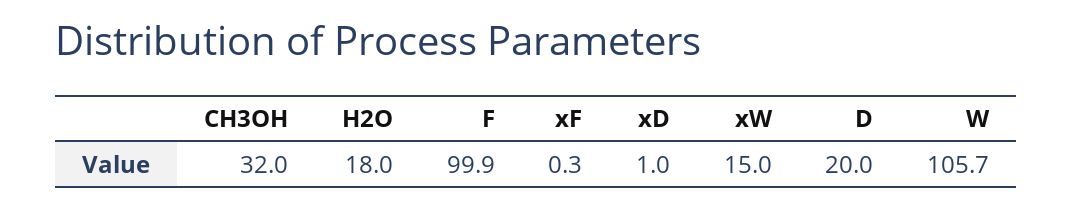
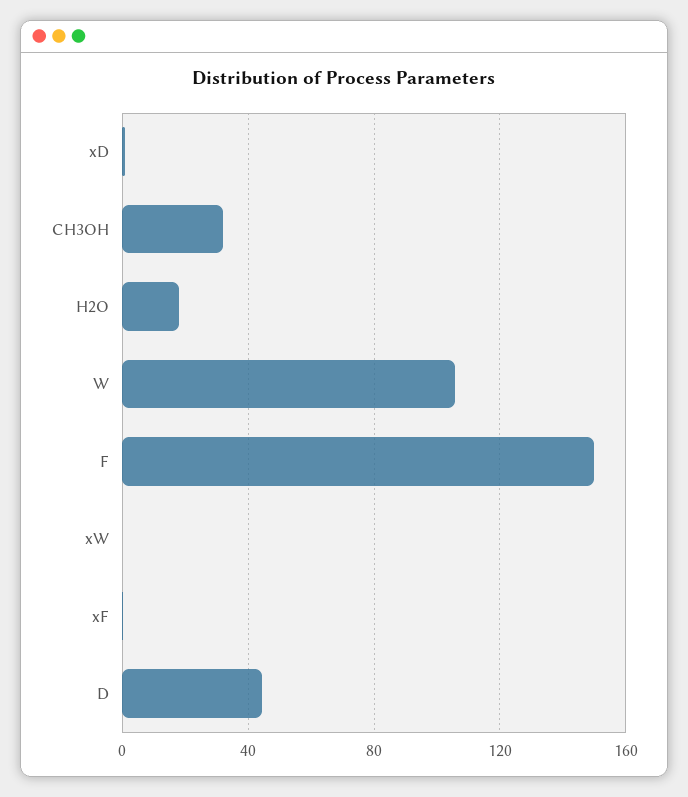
  {
    "CH3OH": 32,
    "H2O": 18,
-   "F": 99.9,
+   "F": 150,
    "xF": 0.3,
    "xD": 1,
-   "xW": 15,
+   "xW": 0,
-   "D": 20,
+   "D": 45,
    "W": 105.7
  }

